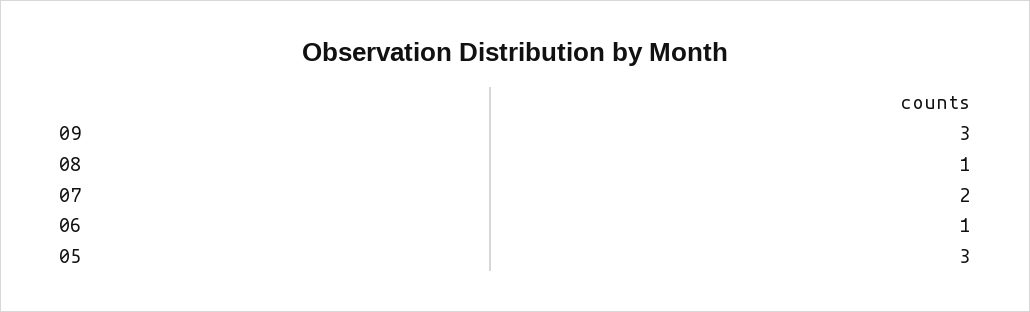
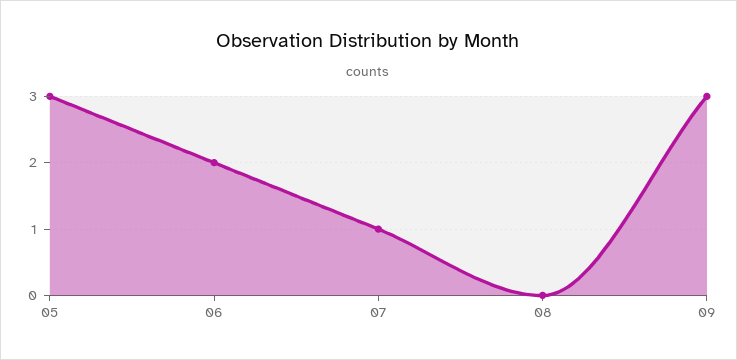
  {
    "09": 3,
-   "08": 1,
+   "08": 0,
-   "07": 2,
+   "07": 1,
-   "06": 1,
+   "06": 2,
    "05": 3
  }

